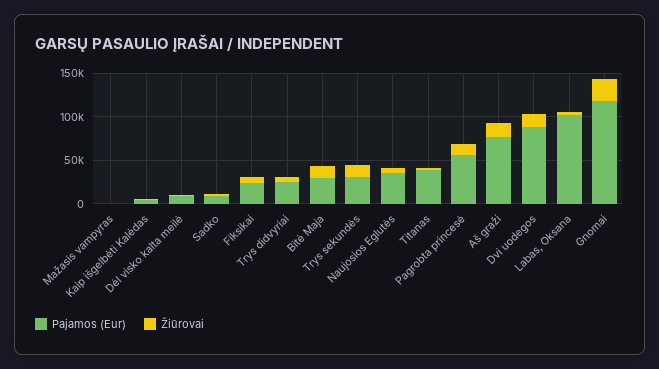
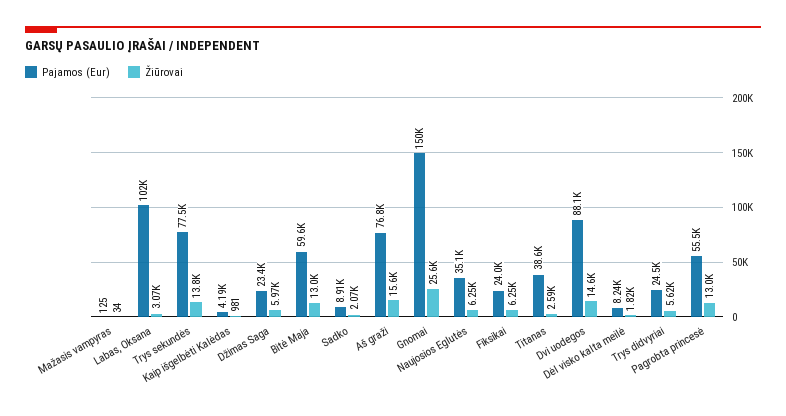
  {
    "Pajamos (Eur)": {
      "Mažasis vampyras": 125,
      "Kaip išgelbėti Kalėdas": 4190,
      "Dėl visko kalta meilė": 8240,
      "Sadko": 8910,
      "Fiksikai": 24000,
      "Trys didvyriai": 24500,
-     "Bitė Maja": 30000,
+     "Bitė Maja": 59600,
-     "Trys sekundės": 30000,
+     "Trys sekundės": 77500,
      "Naujosios Eglutės": 35100,
      "Titanas": 38600,
      "Pagrobta princesė": 55500,
      "Aš graži": 76800,
      "Dvi uodegos": 88100,
      "Labas, Oksana": 102000,
-     "Gnomai": 120000
+     "Gnomai": 150000,
+     "Džimas Saga": 23400
    },
    "Žiūrovai": {
      "Mažasis vampyras": 34,
      "Kaip išgelbėti Kalėdas": 981,
      "Dėl visko kalta meilė": 1820,
      "Sadko": 2070,
      "Fiksikai": 6250,
      "Trys didvyriai": 5620,
      "Bitė Maja": 13000,
      "Trys sekundės": 13800,
      "Naujosios Eglutės": 6250,
      "Titanas": 2590,
      "Pagrobta princesė": 13000,
      "Aš graži": 15600,
      "Dvi uodegos": 14600,
      "Labas, Oksana": 3070,
-     "Gnomai": 25600
+     "Gnomai": 25600,
+     "Džimas Saga": 5970
    }
  }

